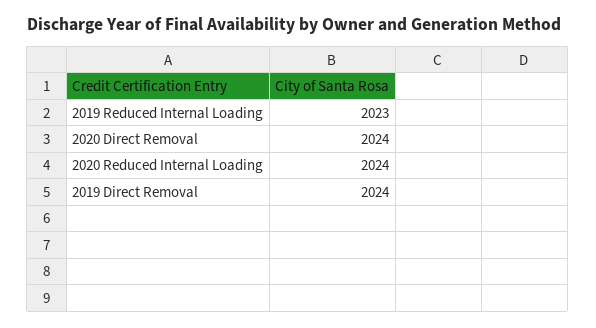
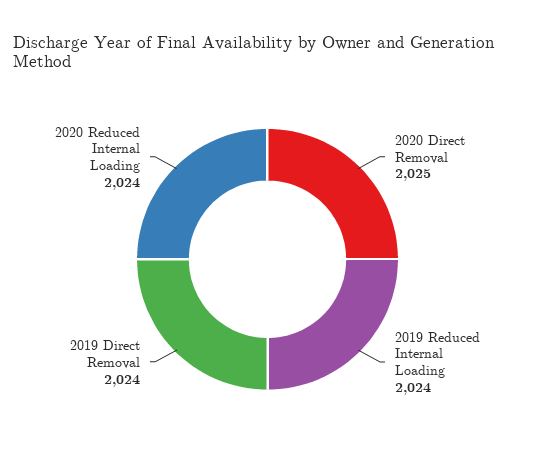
  {
-   "2019 Reduced Internal Loading": 2023,
+   "2019 Reduced Internal Loading": 2024,
-   "2020 Direct Removal": 2024,
+   "2020 Direct Removal": 2025,
    "2020 Reduced Internal Loading": 2024,
    "2019 Direct Removal": 2024
  }

